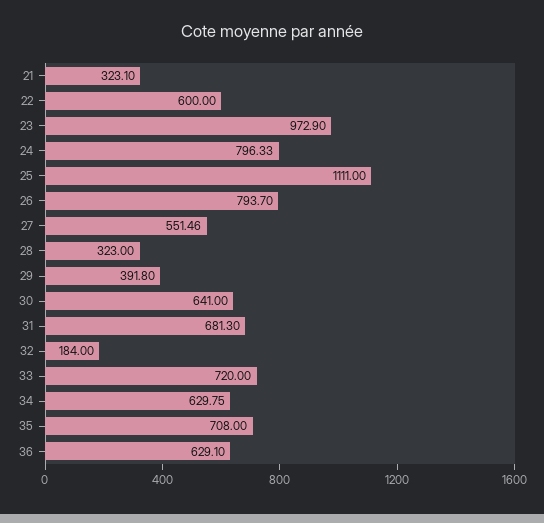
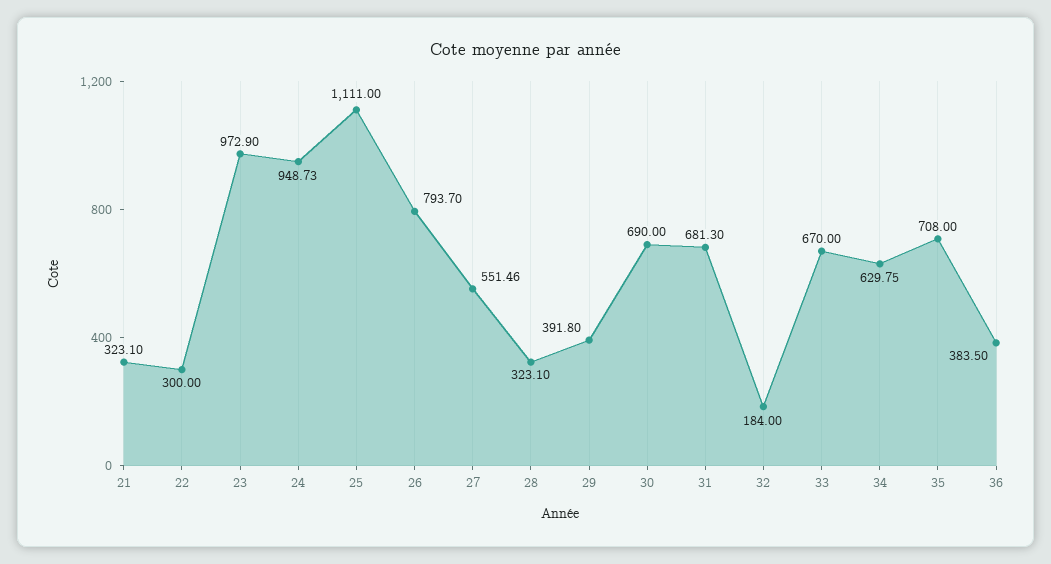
  {
    "21": 323.1,
-   "22": 600,
+   "22": 300,
    "23": 972.9,
-   "24": 796.33,
+   "24": 948.73,
    "25": 1111,
    "26": 793.7,
    "27": 551.46,
-   "28": 323,
+   "28": 323.1,
    "29": 391.8,
-   "30": 641,
+   "30": 690,
    "31": 681.3,
    "32": 184,
-   "33": 720,
+   "33": 670,
    "34": 629.75,
    "35": 708,
-   "36": 629.1
+   "36": 383.5
  }

